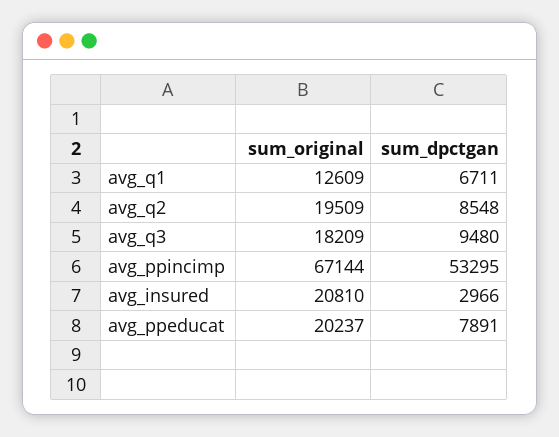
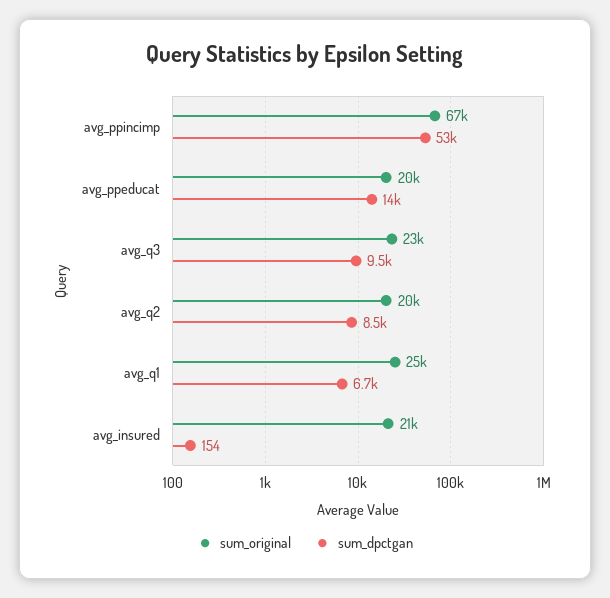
  {
    "sum_original": {
-     "avg_q1": 12609,
+     "avg_q1": 25000,
      "avg_q2": 19509,
-     "avg_q3": 18209,
+     "avg_q3": 23000,
      "avg_ppincimp": 67144,
      "avg_insured": 20810,
      "avg_ppeducat": 20237
    },
    "sum_dpctgan": {
      "avg_q1": 6711,
      "avg_q2": 8548,
      "avg_q3": 9480,
      "avg_ppincimp": 53295,
-     "avg_insured": 2966,
+     "avg_insured": 154,
-     "avg_ppeducat": 7891
+     "avg_ppeducat": 14000
    }
  }

